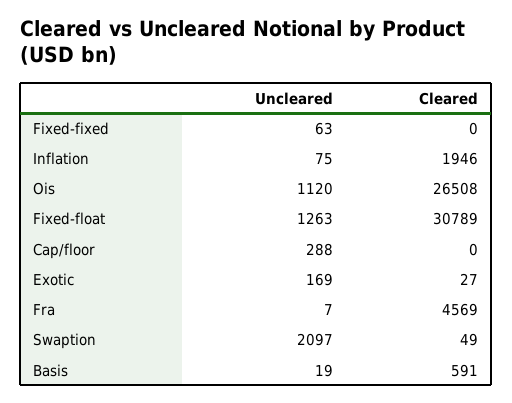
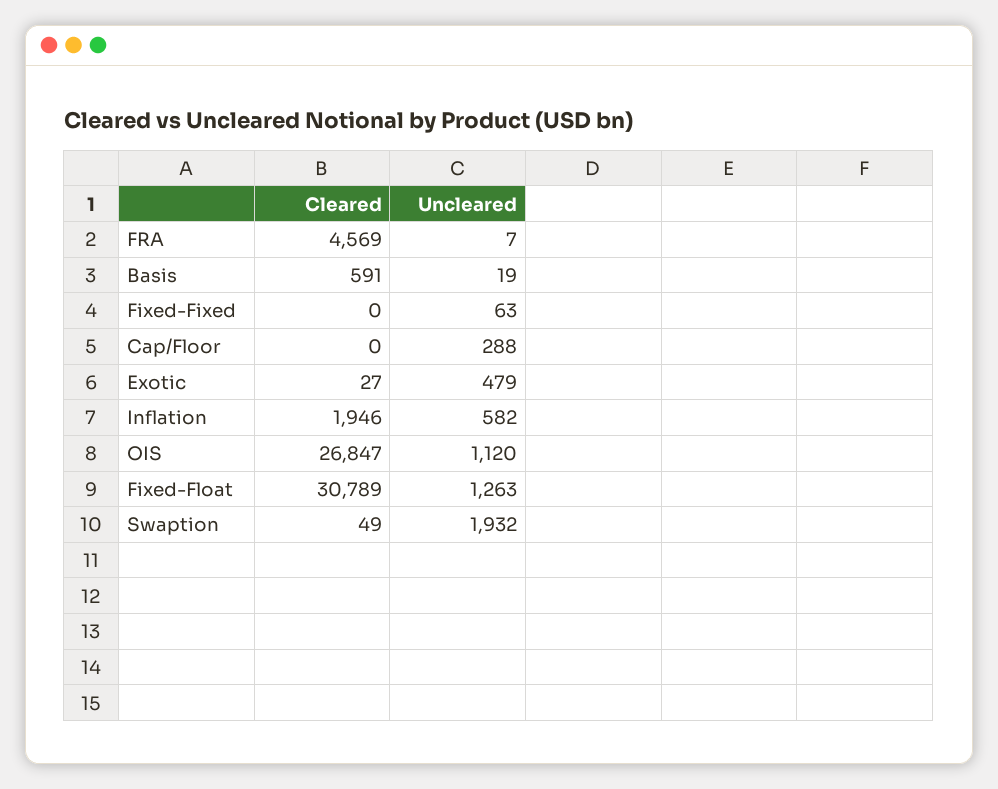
  {
    "Uncleared": {
      "Fixed-fixed": 63,
-     "Inflation": 75,
+     "Inflation": 582,
      "Ois": 1120,
      "Fixed-float": 1263,
      "Cap/floor": 288,
-     "Exotic": 169,
+     "Exotic": 479,
      "Fra": 7,
-     "Swaption": 2097,
+     "Swaption": 1932,
      "Basis": 19
    },
    "Cleared": {
      "Fixed-fixed": 0,
      "Inflation": 1946,
-     "Ois": 26508,
+     "Ois": 26847,
      "Fixed-float": 30789,
      "Cap/floor": 0,
      "Exotic": 27,
      "Fra": 4569,
      "Swaption": 49,
      "Basis": 591
    }
  }

